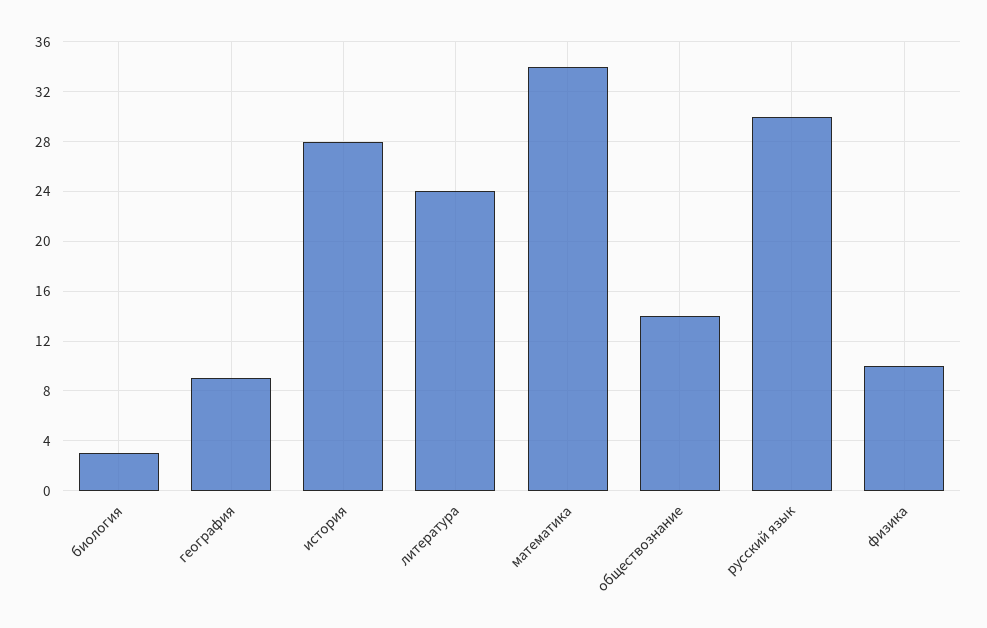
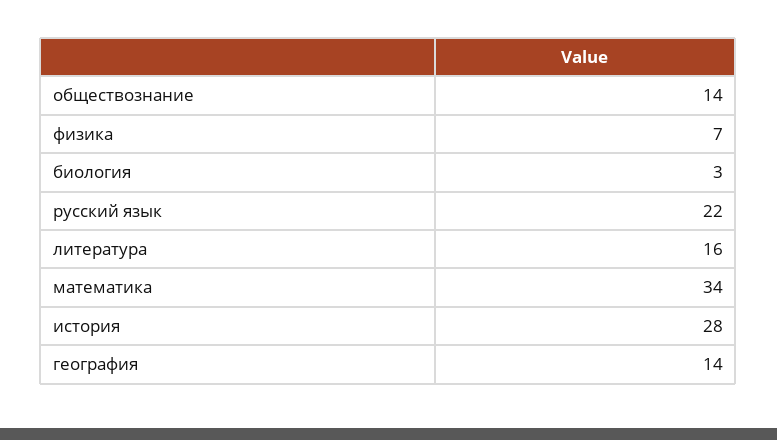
  {
    "биология": 3,
-   "география": 9,
+   "география": 14,
    "история": 28,
-   "литература": 24,
+   "литература": 16,
    "математика": 34,
    "обществознание": 14,
-   "русский язык": 30,
+   "русский язык": 22,
-   "физика": 10
+   "физика": 7
  }

